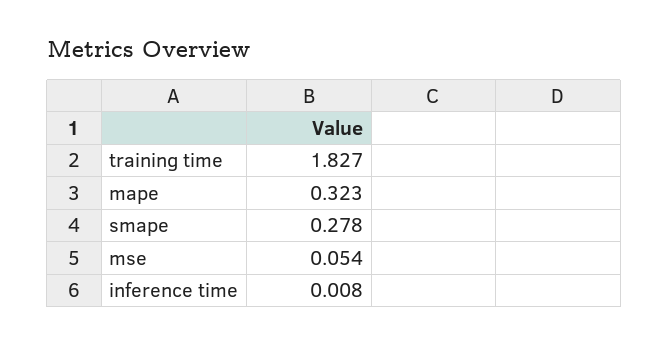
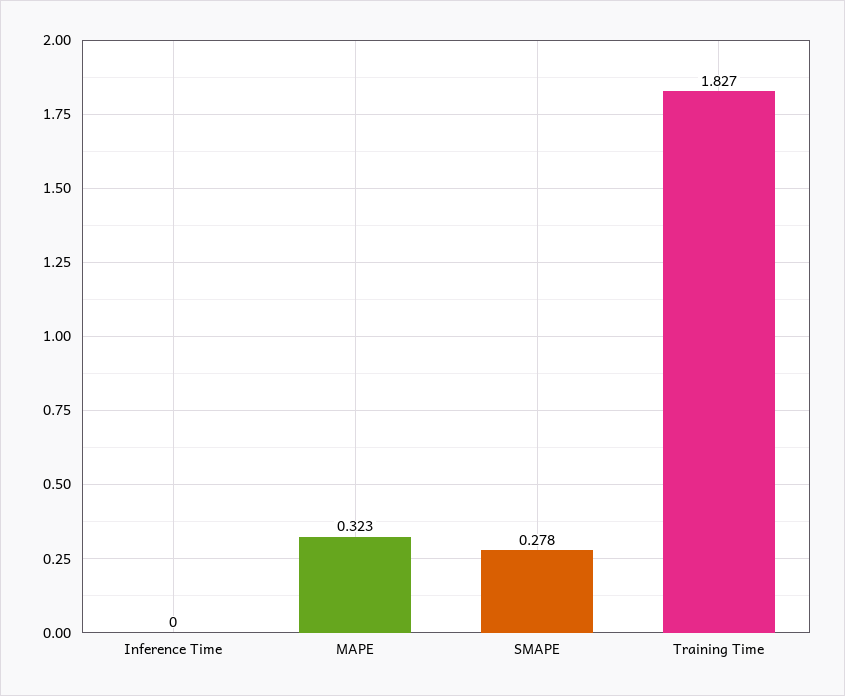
  {
    "training time": 1.827,
    "mape": 0.323,
    "smape": 0.278,
-   "mse": 0.054,
-   "inference time": 0.008
+   "inference time": 0
  }

